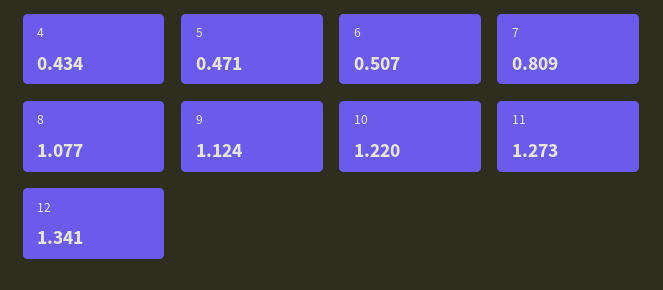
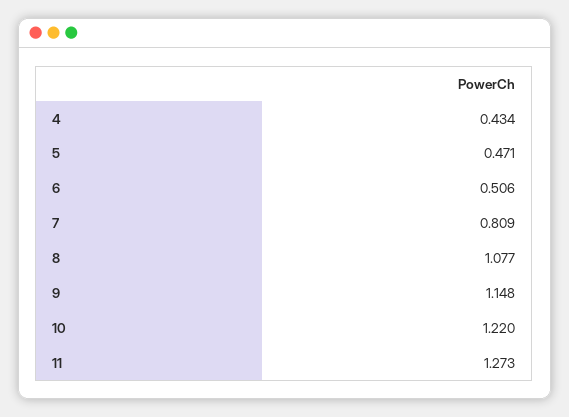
  {
    "4": 0.434,
    "5": 0.471,
-   "6": 0.507,
+   "6": 0.506,
    "7": 0.809,
    "8": 1.077,
-   "9": 1.124,
+   "9": 1.148,
    "10": 1.22,
-   "11": 1.273,
+   "11": 1.273
-   "12": 1.341
  }

